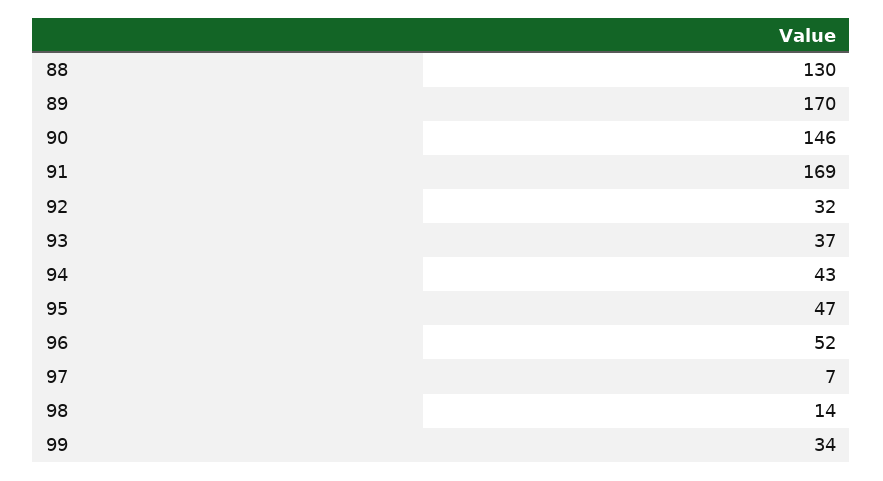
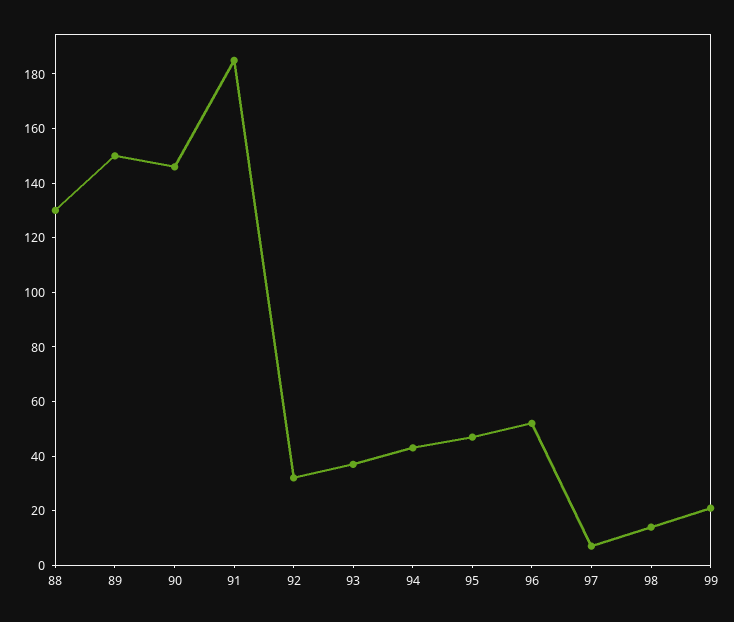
  {
    "88": 130,
-   "89": 170,
+   "89": 150,
    "90": 146,
-   "91": 169,
+   "91": 185,
    "92": 32,
    "93": 37,
    "94": 43,
    "95": 47,
    "96": 52,
    "97": 7,
    "98": 14,
-   "99": 34
+   "99": 20
  }

